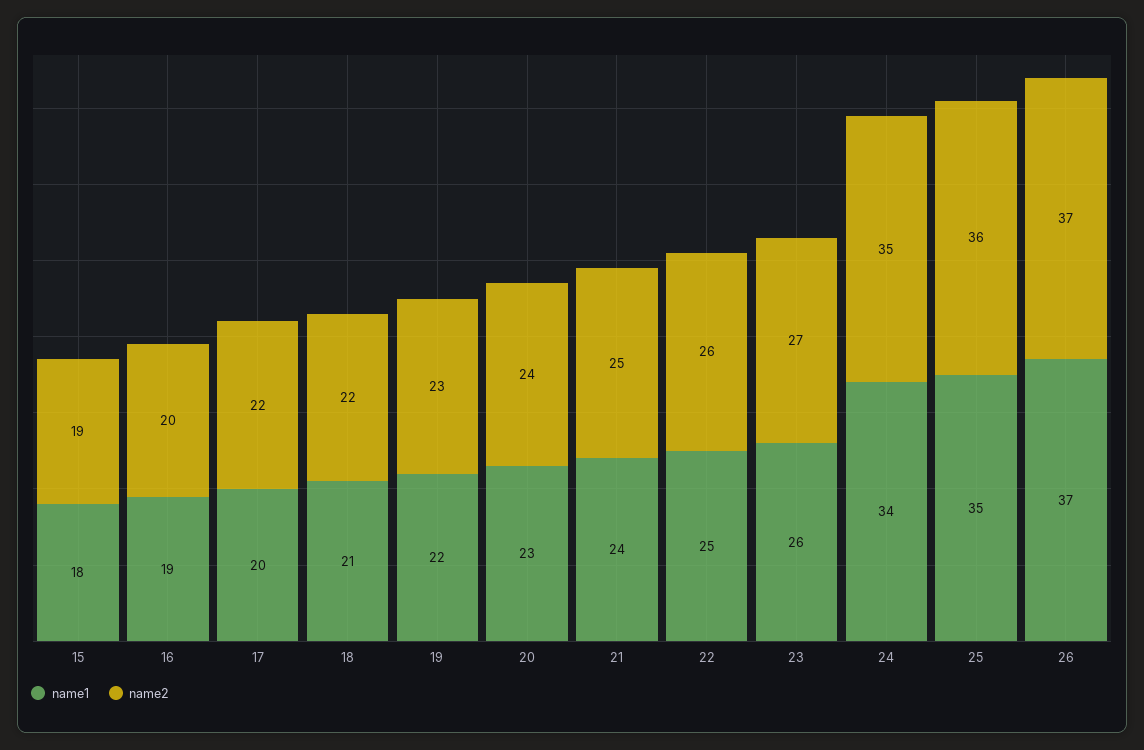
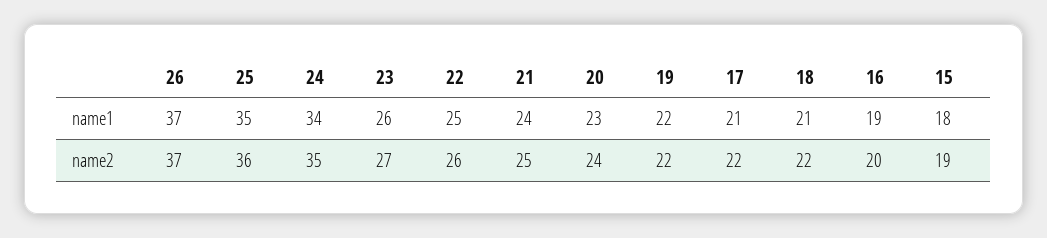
  {
    "name1": {
      "15": 18,
      "16": 19,
-     "17": 20,
+     "17": 21,
      "18": 21,
      "19": 22,
      "20": 23,
      "21": 24,
      "22": 25,
      "23": 26,
      "24": 34,
      "25": 35,
      "26": 37
    },
    "name2": {
      "15": 19,
      "16": 20,
      "17": 22,
      "18": 22,
-     "19": 23,
+     "19": 22,
      "20": 24,
      "21": 25,
      "22": 26,
      "23": 27,
      "24": 35,
      "25": 36,
      "26": 37
    }
  }

